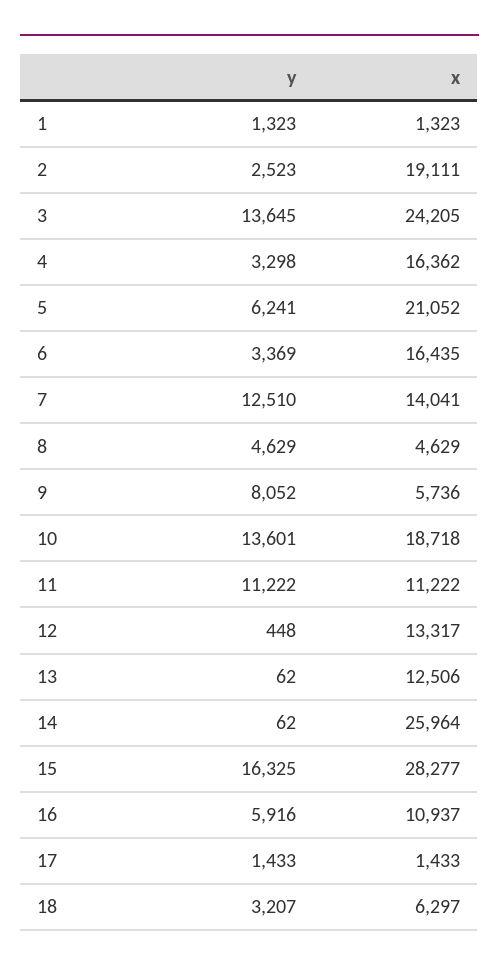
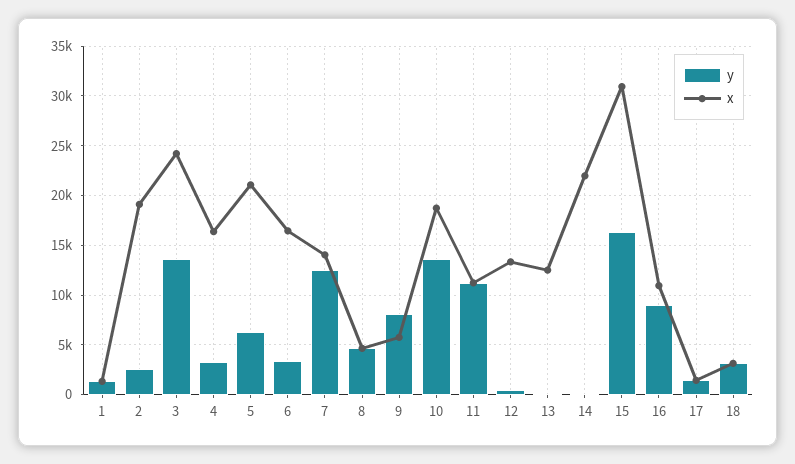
  {
    "y": {
      "1": 1323,
      "2": 2523,
      "3": 13645,
      "4": 3298,
      "5": 6241,
      "6": 3369,
      "7": 12510,
      "8": 4629,
      "9": 8052,
      "10": 13601,
      "11": 11222,
      "12": 448,
      "13": 62,
      "14": 62,
      "15": 16325,
-     "16": 5916,
+     "16": 9000,
      "17": 1433,
      "18": 3207
    },
    "x": {
      "1": 1323,
      "2": 19111,
      "3": 24205,
      "4": 16362,
      "5": 21052,
      "6": 16435,
      "7": 14041,
      "8": 4629,
      "9": 5736,
      "10": 18718,
      "11": 11222,
      "12": 13317,
      "13": 12506,
-     "14": 25964,
+     "14": 22000,
-     "15": 28277,
+     "15": 31000,
      "16": 10937,
      "17": 1433,
-     "18": 6297
+     "18": 3000
    }
  }

